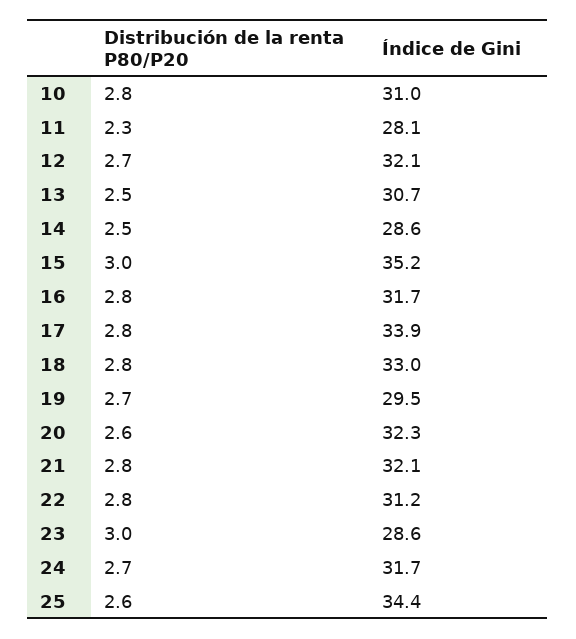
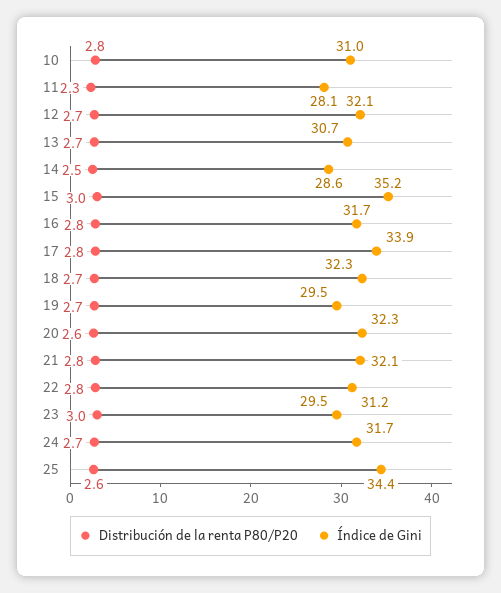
  {
    "Distribución de la renta P80/P20": {
      "10": 2.8,
      "11": 2.3,
      "12": 2.7,
-     "13": 2.5,
+     "13": 2.7,
      "14": 2.5,
      "15": 3,
      "16": 2.8,
      "17": 2.8,
-     "18": 2.8,
+     "18": 2.7,
      "19": 2.7,
      "20": 2.6,
      "21": 2.8,
      "22": 2.8,
      "23": 3,
      "24": 2.7,
      "25": 2.6
    },
    "Índice de Gini": {
      "10": 31,
      "11": 28.1,
      "12": 32.1,
      "13": 30.7,
      "14": 28.6,
      "15": 35.2,
      "16": 31.7,
      "17": 33.9,
-     "18": 33,
+     "18": 32.3,
      "19": 29.5,
      "20": 32.3,
      "21": 32.1,
      "22": 31.2,
-     "23": 28.6,
+     "23": 29.5,
      "24": 31.7,
      "25": 34.4
    }
  }

